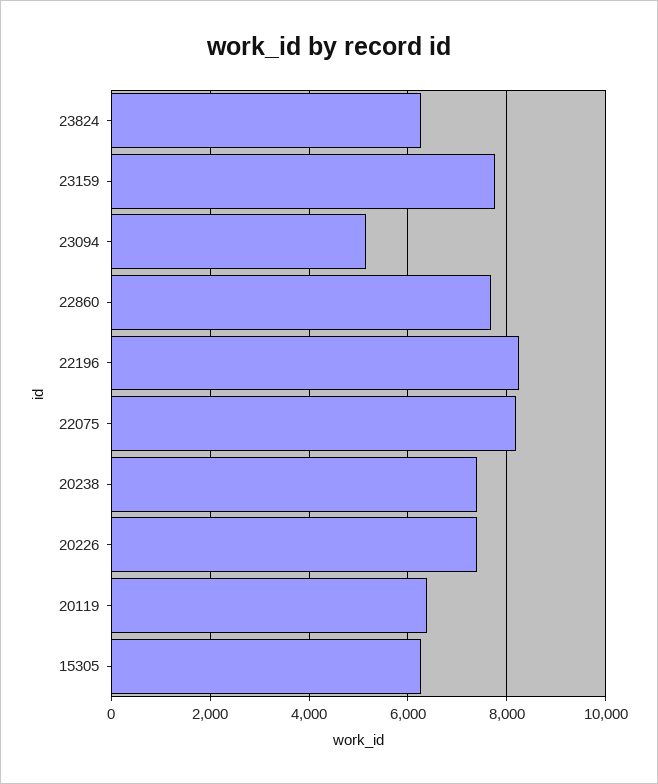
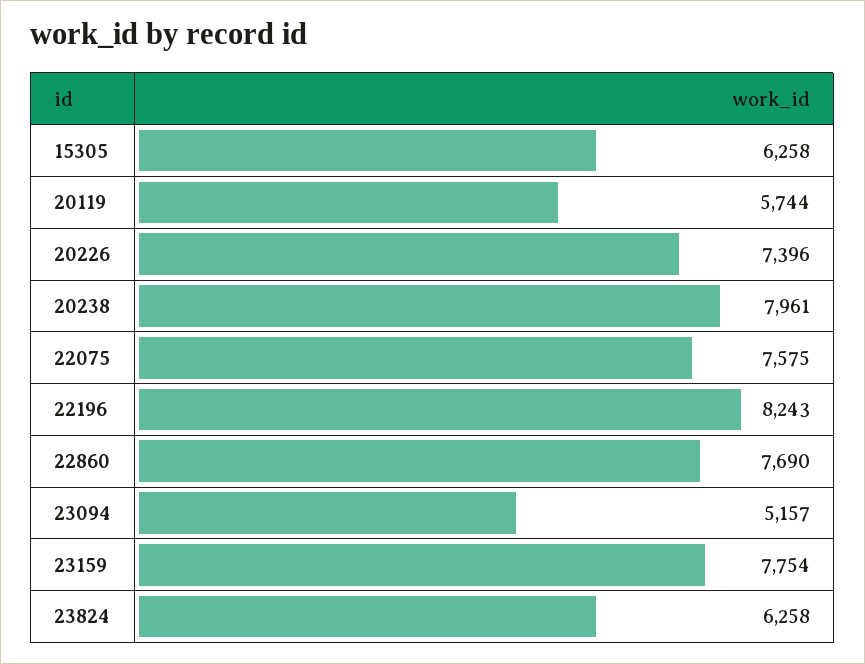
  {
    "23824": 6258,
    "23159": 7754,
    "23094": 5157,
    "22860": 7690,
    "22196": 8243,
-   "22075": 8200,
+   "22075": 7575,
-   "20238": 7400,
+   "20238": 7961,
    "20226": 7396,
-   "20119": 6400,
+   "20119": 5744,
    "15305": 6258
  }

